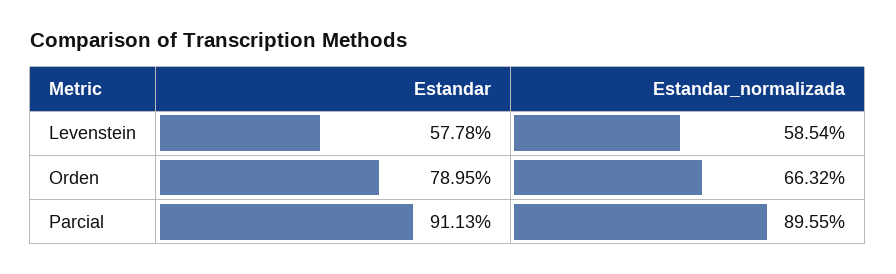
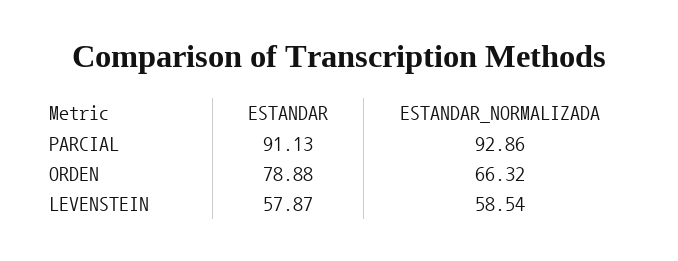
  {
    "Estandar": {
-     "Levenstein": 57.78,
+     "Levenstein": 57.87,
-     "Orden": 78.95,
+     "Orden": 78.88,
      "Parcial": 91.13
    },
    "Estandar_normalizada": {
      "Levenstein": 58.54,
      "Orden": 66.32,
-     "Parcial": 89.55
+     "Parcial": 92.86
    }
  }

